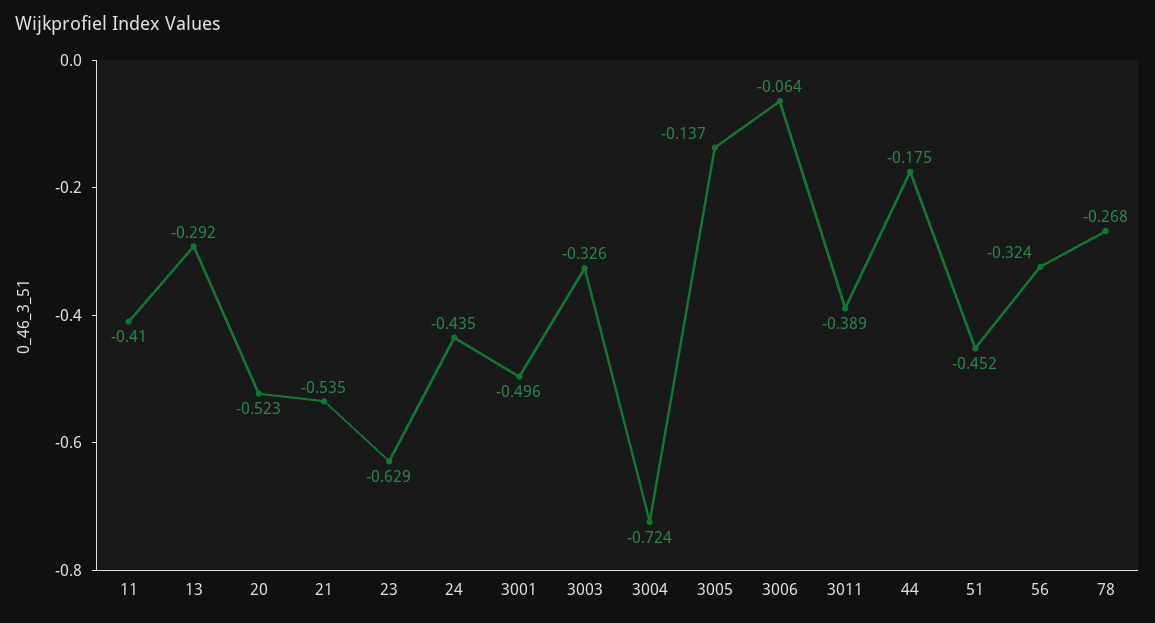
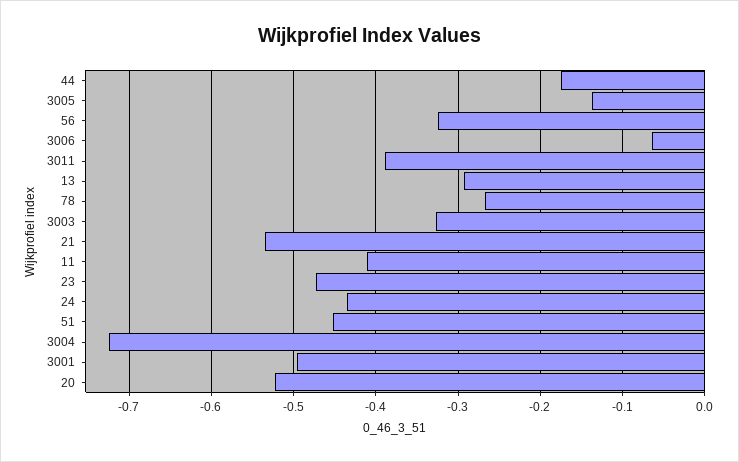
  {
    "11": -0.41,
    "13": -0.292,
    "20": -0.523,
    "21": -0.535,
-   "23": -0.629,
+   "23": -0.47,
    "24": -0.435,
    "3001": -0.496,
    "3003": -0.326,
    "3004": -0.724,
    "3005": -0.137,
    "3006": -0.064,
    "3011": -0.389,
    "44": -0.175,
    "51": -0.452,
    "56": -0.324,
    "78": -0.268
  }

